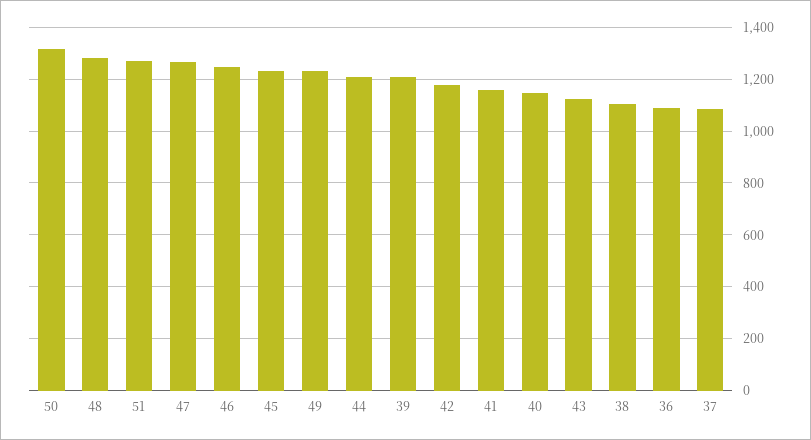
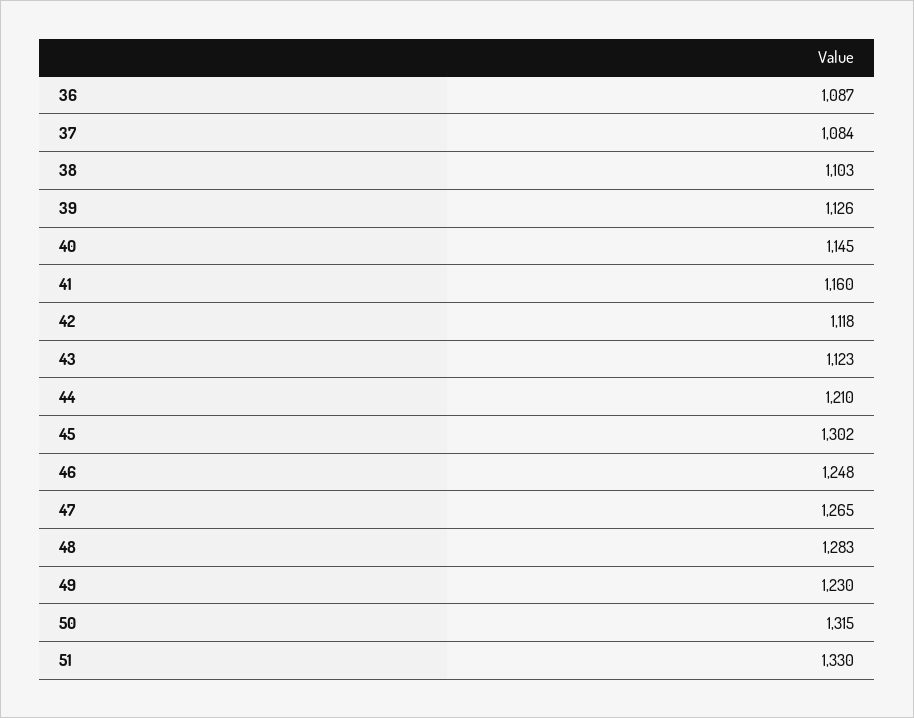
  {
    "50": 1315,
    "48": 1283,
-   "51": 1275,
+   "51": 1330,
    "47": 1265,
    "46": 1248,
-   "45": 1225,
+   "45": 1302,
    "49": 1230,
    "44": 1210,
-   "39": 1200,
+   "39": 1126,
-   "42": 1175,
+   "42": 1118,
    "41": 1160,
    "40": 1145,
    "43": 1123,
    "38": 1103,
    "36": 1087,
    "37": 1084
  }

